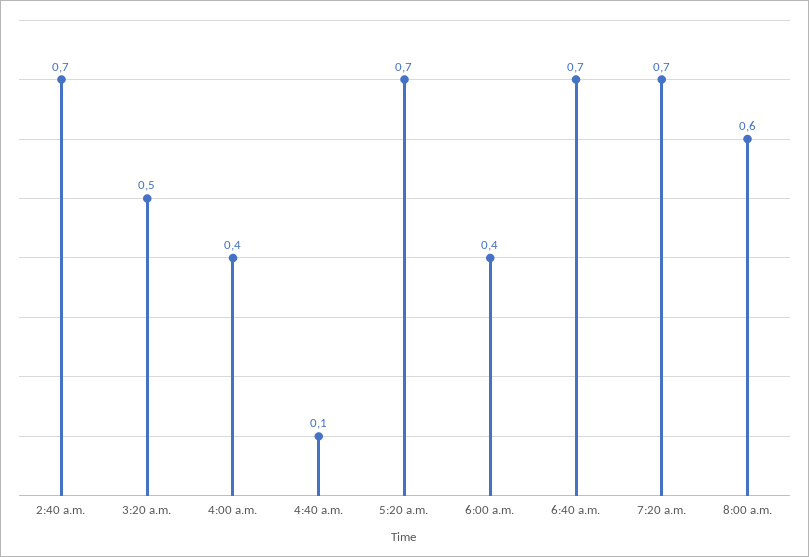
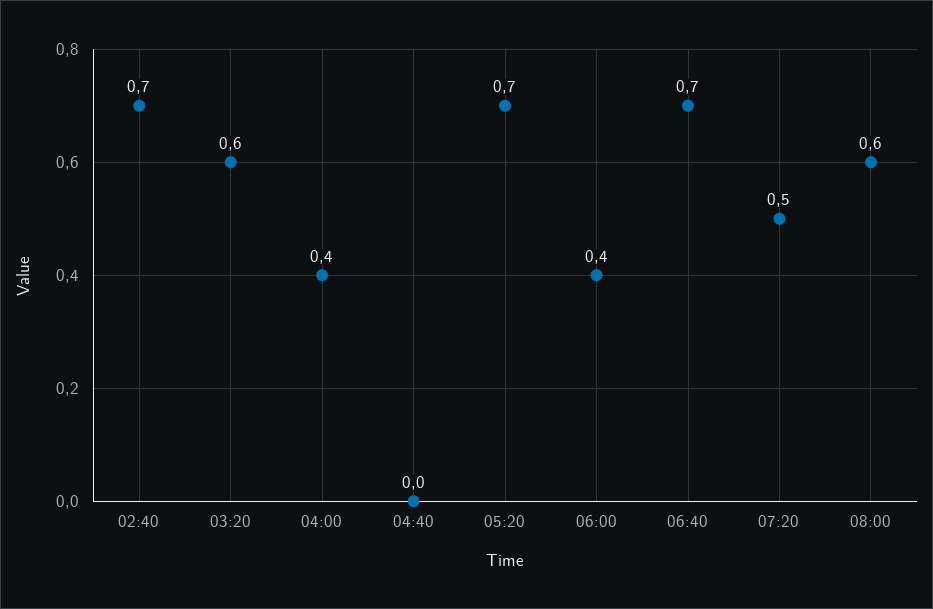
  {
    "2:40 a.m.": 0.7,
-   "3:20 a.m.": 0.5,
+   "3:20 a.m.": 0.6,
    "4:00 a.m.": 0.4,
-   "4:40 a.m.": 0.1,
+   "4:40 a.m.": 0,
    "5:20 a.m.": 0.7,
    "6:00 a.m.": 0.4,
    "6:40 a.m.": 0.7,
-   "7:20 a.m.": 0.7,
+   "7:20 a.m.": 0.5,
    "8:00 a.m.": 0.6
  }

